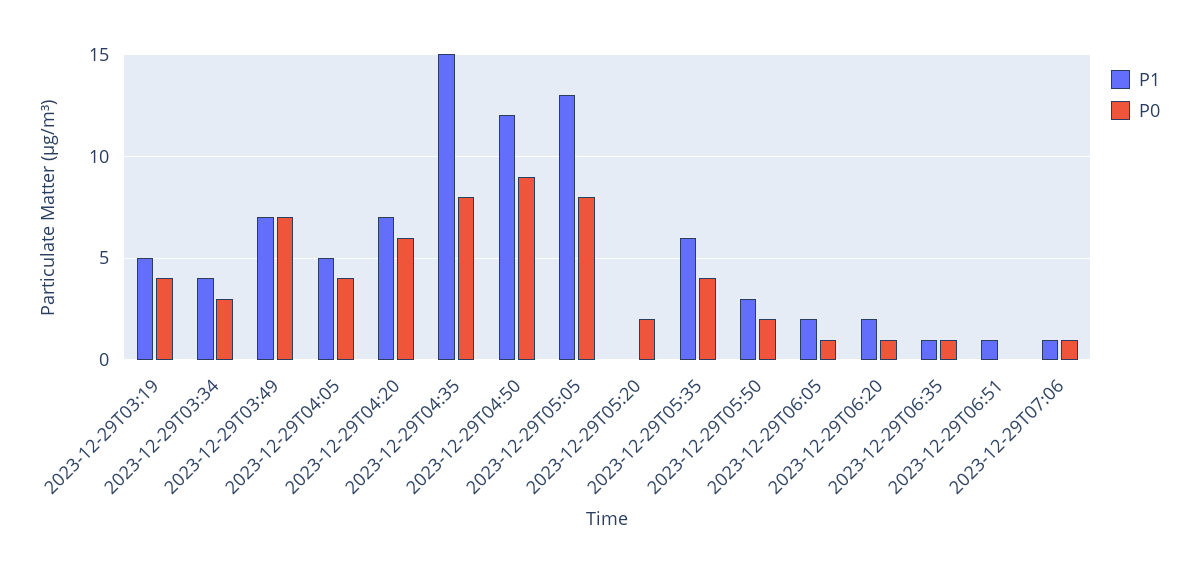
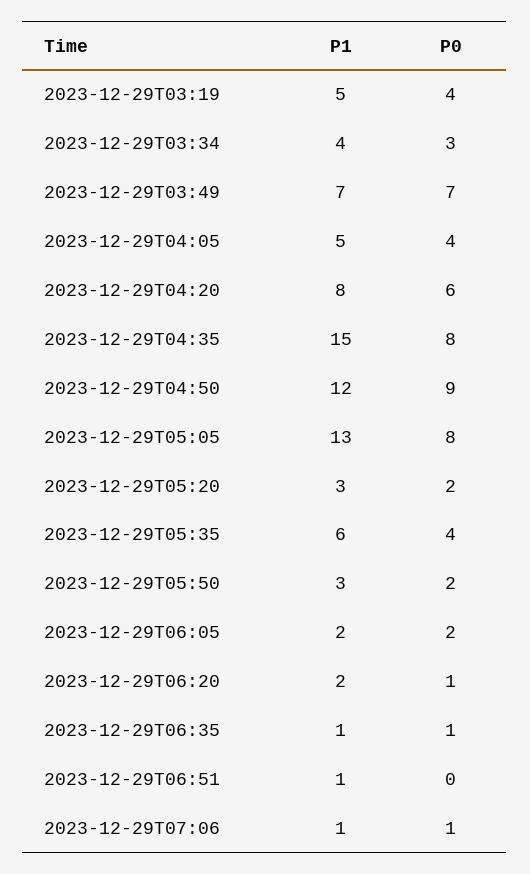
  {
    "P1": {
      "2023-12-29T03:19": 5,
      "2023-12-29T03:34": 4,
      "2023-12-29T03:49": 7,
      "2023-12-29T04:05": 5,
-     "2023-12-29T04:20": 7,
+     "2023-12-29T04:20": 8,
      "2023-12-29T04:35": 15,
      "2023-12-29T04:50": 12,
      "2023-12-29T05:05": 13,
-     "2023-12-29T05:20": 0,
+     "2023-12-29T05:20": 3,
      "2023-12-29T05:35": 6,
      "2023-12-29T05:50": 3,
      "2023-12-29T06:05": 2,
      "2023-12-29T06:20": 2,
      "2023-12-29T06:35": 1,
      "2023-12-29T06:51": 1,
      "2023-12-29T07:06": 1
    },
    "P0": {
      "2023-12-29T03:19": 4,
      "2023-12-29T03:34": 3,
      "2023-12-29T03:49": 7,
      "2023-12-29T04:05": 4,
      "2023-12-29T04:20": 6,
      "2023-12-29T04:35": 8,
      "2023-12-29T04:50": 9,
      "2023-12-29T05:05": 8,
      "2023-12-29T05:20": 2,
      "2023-12-29T05:35": 4,
      "2023-12-29T05:50": 2,
-     "2023-12-29T06:05": 1,
+     "2023-12-29T06:05": 2,
      "2023-12-29T06:20": 1,
      "2023-12-29T06:35": 1,
      "2023-12-29T06:51": 0,
      "2023-12-29T07:06": 1
    }
  }

